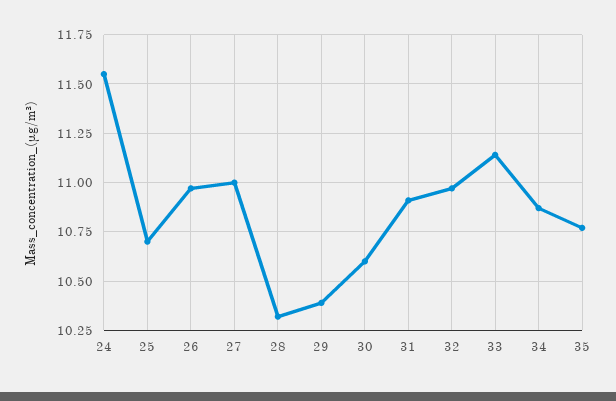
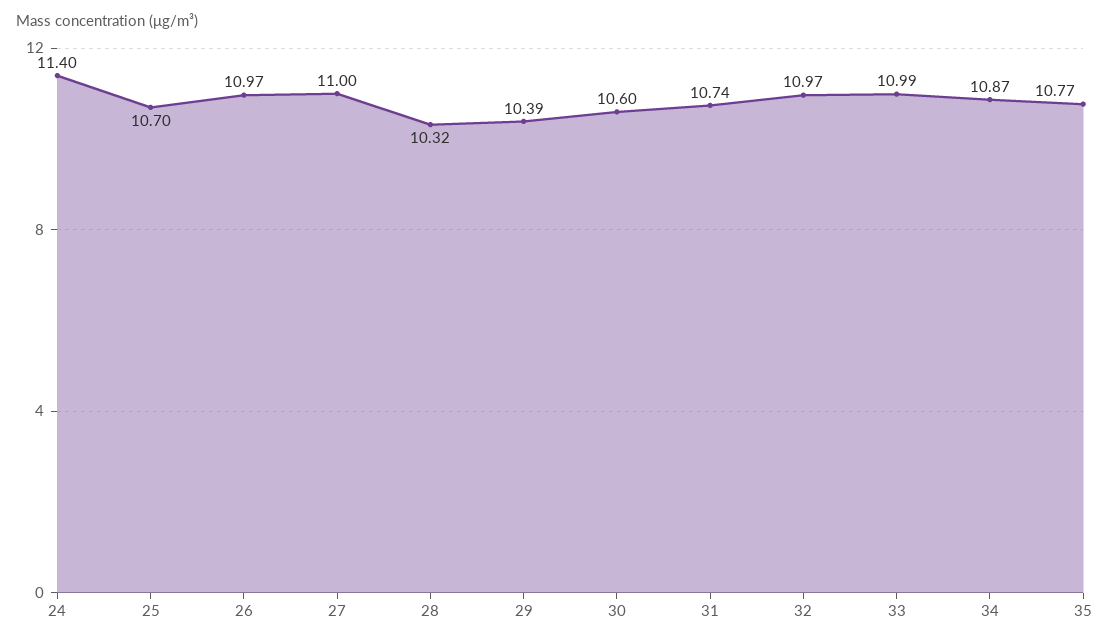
  {
-   "24": 11.55,
+   "24": 11.4,
    "25": 10.7,
    "26": 10.97,
    "27": 11,
    "28": 10.32,
    "29": 10.39,
    "30": 10.6,
-   "31": 10.9,
+   "31": 10.74,
    "32": 10.97,
-   "33": 11.15,
+   "33": 10.99,
    "34": 10.87,
    "35": 10.77
  }

